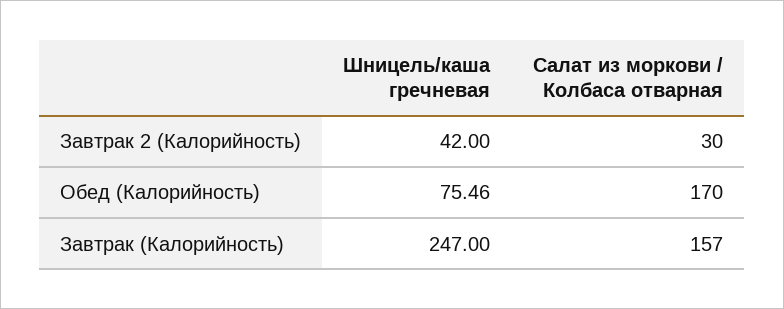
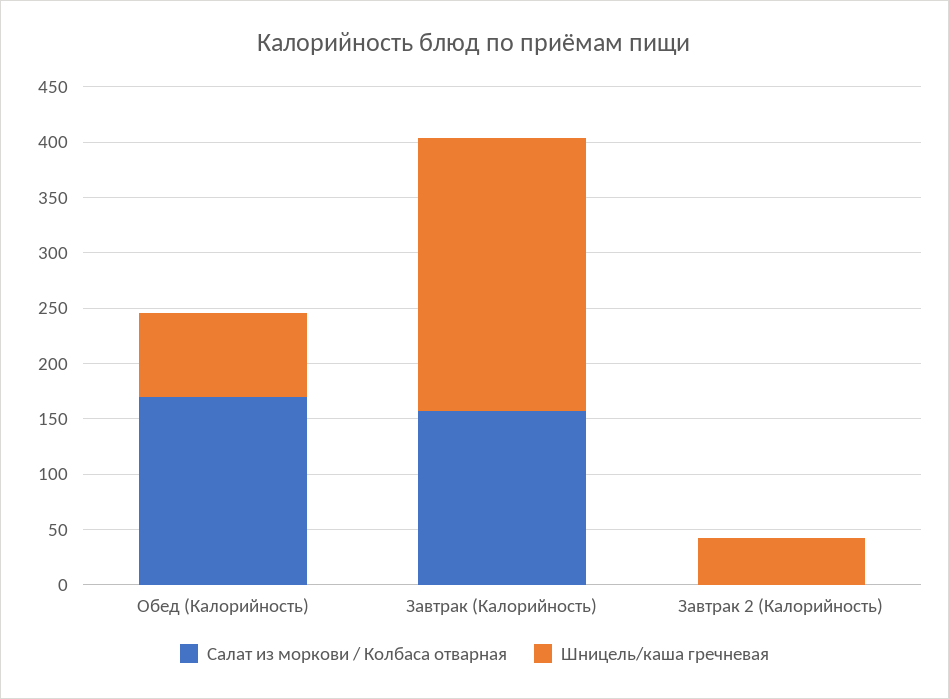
  {
    "Шницель/каша гречневая": {
      "Завтрак 2 (Калорийность)": 42,
      "Обед (Калорийность)": 75.46,
      "Завтрак (Калорийность)": 247
    },
    "Салат из моркови / Колбаса отварная": {
-     "Завтрак 2 (Калорийность)": 30,
+     "Завтрак 2 (Калорийность)": 0,
      "Обед (Калорийность)": 170,
      "Завтрак (Калорийность)": 157
    }
  }

